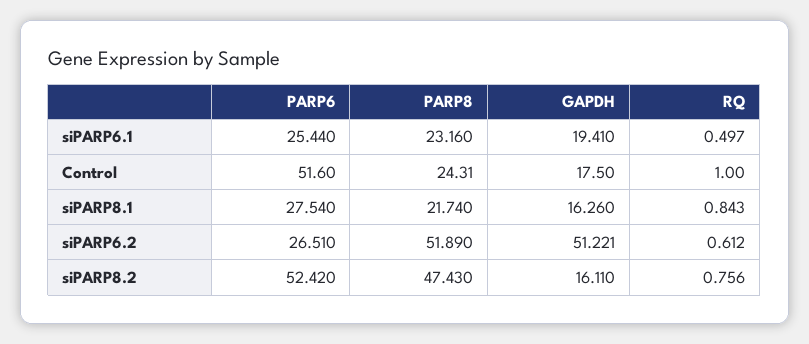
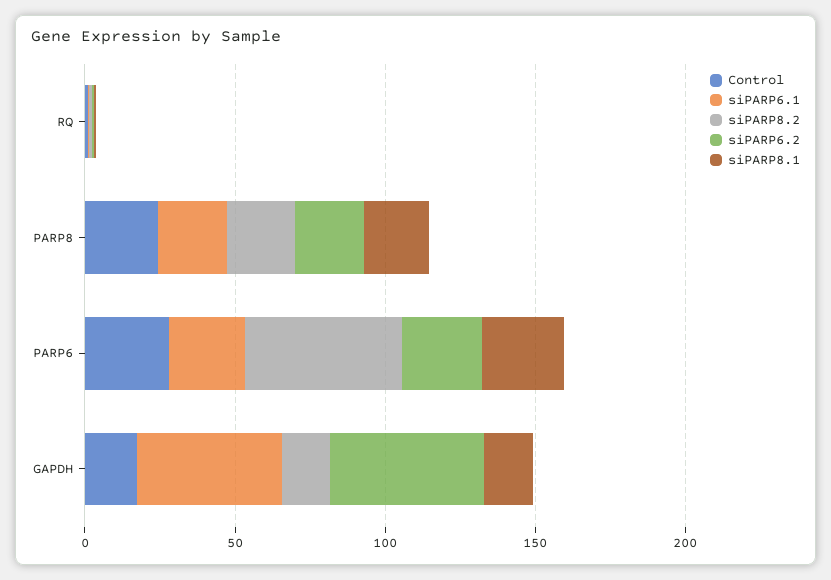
  {
    "siPARP6.1": {
      "PARP6": 25.44,
      "PARP8": 23.16,
-     "GAPDH": 19.41,
+     "GAPDH": 50,
      "RQ": 0.497
    },
    "Control": {
-     "PARP6": 51.6,
+     "PARP6": 30,
      "PARP8": 24.31,
      "GAPDH": 17.5,
      "RQ": 1
    },
    "siPARP8.1": {
      "PARP6": 27.54,
      "PARP8": 21.74,
      "GAPDH": 16.26,
      "RQ": 0.843
    },
    "siPARP6.2": {
      "PARP6": 26.51,
-     "PARP8": 51.89,
+     "PARP8": 20,
      "GAPDH": 51.221,
      "RQ": 0.612
    },
    "siPARP8.2": {
      "PARP6": 52.42,
-     "PARP8": 47.43,
+     "PARP8": 20,
      "GAPDH": 16.11,
      "RQ": 0.756
    }
  }

